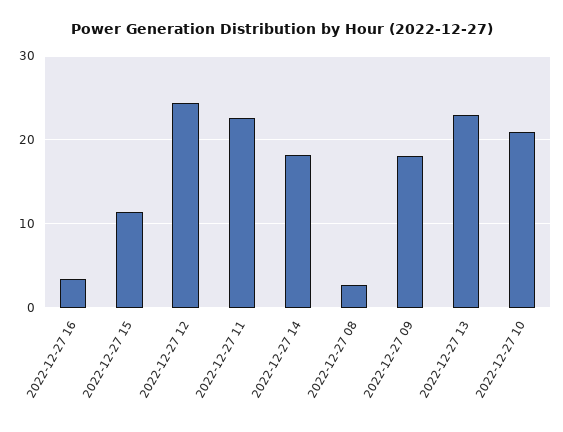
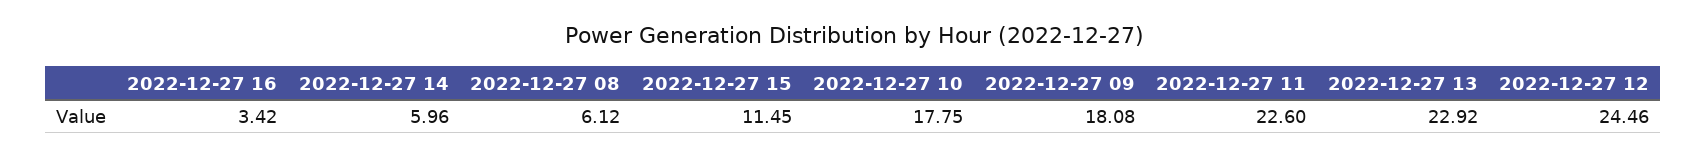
  {
    "2022-12-27 16": 3.42,
    "2022-12-27 15": 11.45,
    "2022-12-27 12": 24.46,
    "2022-12-27 11": 22.6,
-   "2022-12-27 14": 18,
+   "2022-12-27 14": 5.96,
-   "2022-12-27 08": 3,
+   "2022-12-27 08": 6.12,
    "2022-12-27 09": 18.08,
    "2022-12-27 13": 22.92,
-   "2022-12-27 10": 21
+   "2022-12-27 10": 17.75
  }

